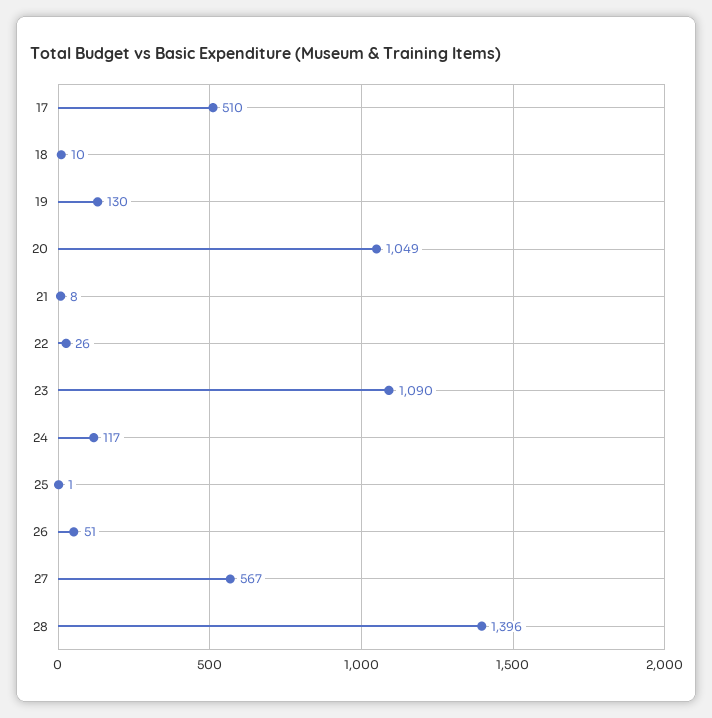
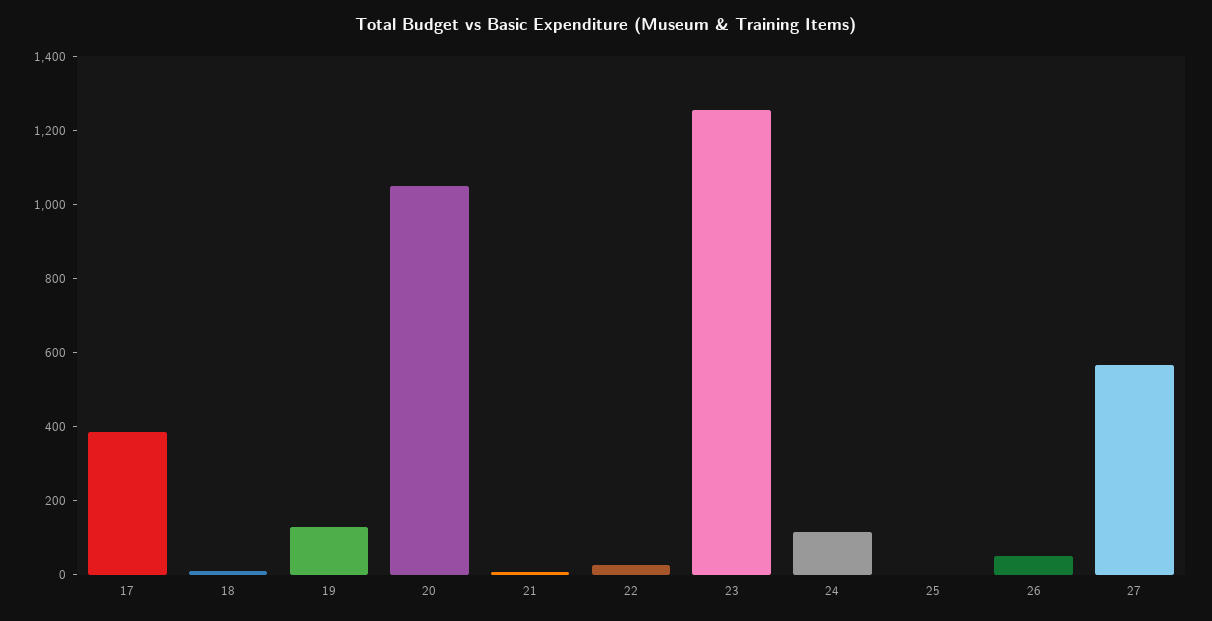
  {
-   "17": 510,
+   "17": 400,
    "18": 10,
    "19": 130,
    "20": 1049,
    "21": 8,
    "22": 26,
-   "23": 1090,
+   "23": 1250,
    "24": 117,
    "25": 1,
    "26": 51,
-   "27": 567,
+   "27": 567
-   "28": 1396
  }

